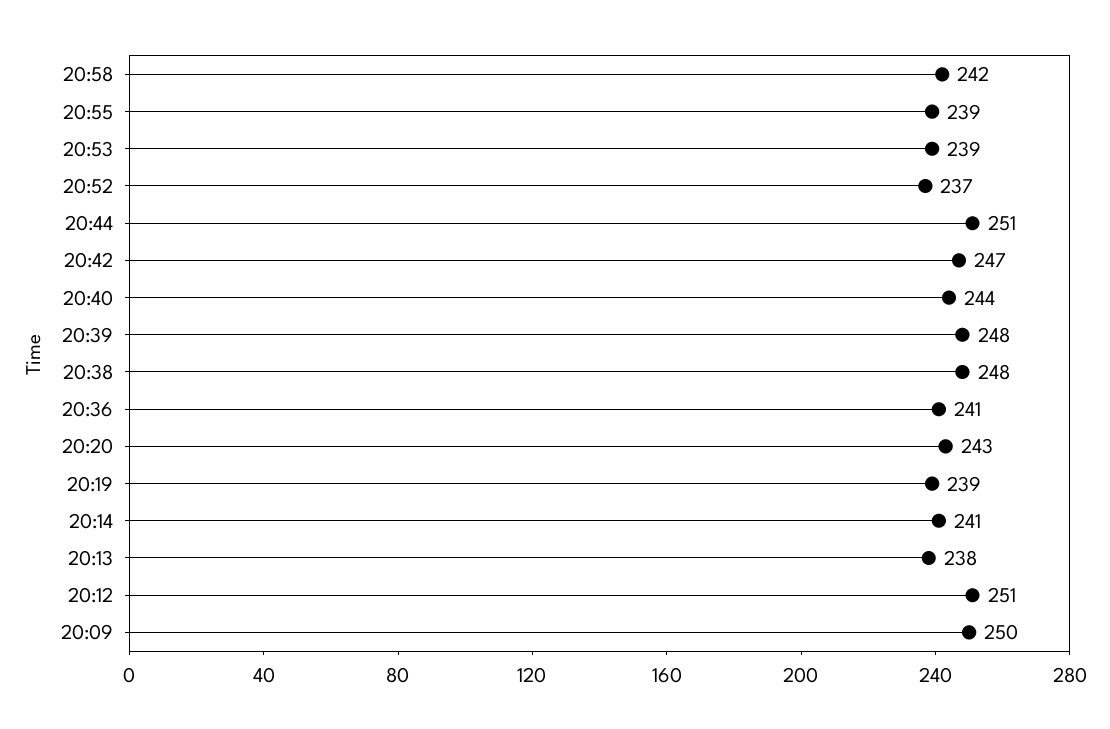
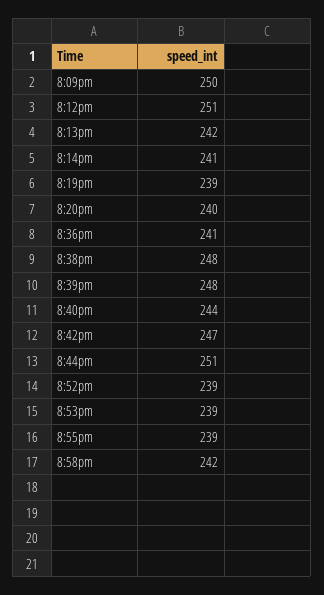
  {
    "20:58": 242,
    "20:55": 239,
    "20:53": 239,
-   "20:52": 237,
+   "20:52": 239,
    "20:44": 251,
    "20:42": 247,
    "20:40": 244,
    "20:39": 248,
    "20:38": 248,
    "20:36": 241,
-   "20:20": 243,
+   "20:20": 240,
    "20:19": 239,
    "20:14": 241,
-   "20:13": 238,
+   "20:13": 242,
    "20:12": 251,
    "20:09": 250
  }

